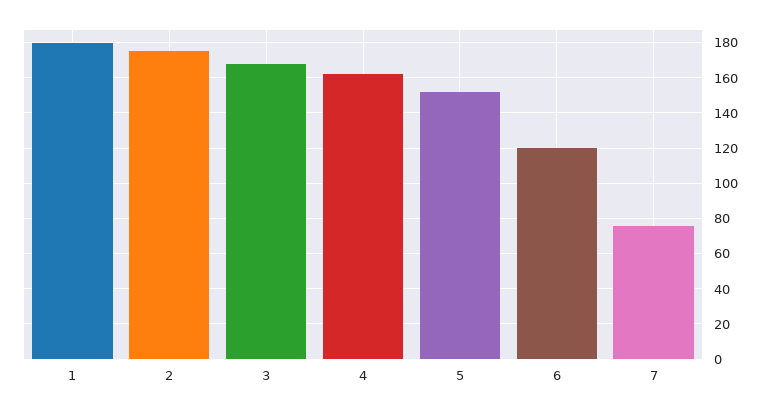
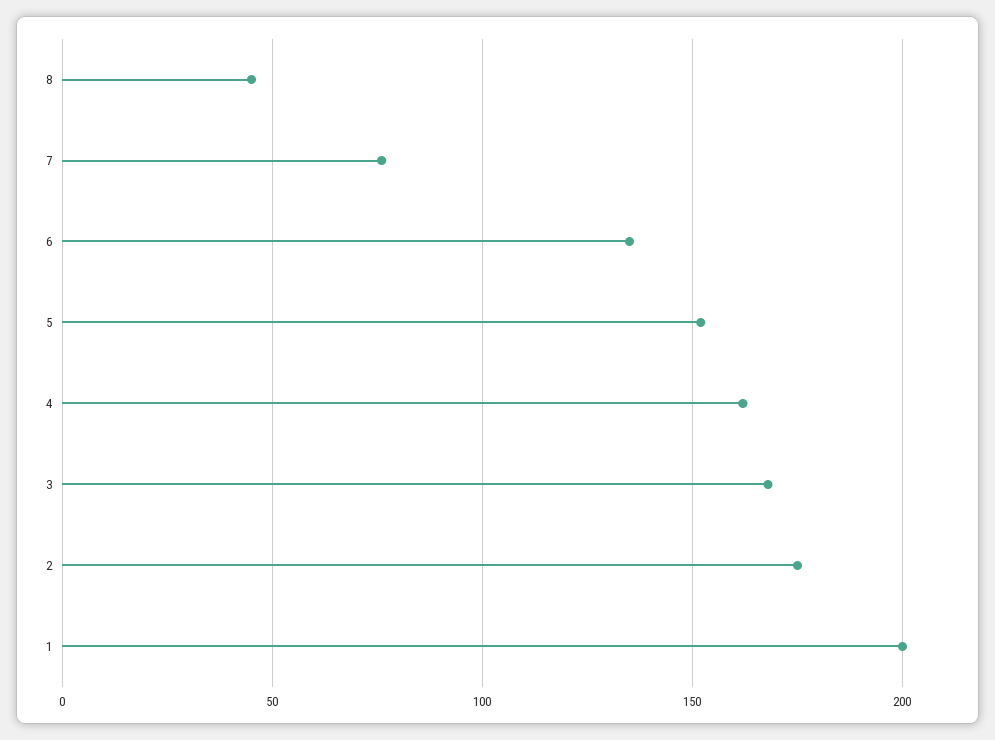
  {
-   "1": 180,
+   "1": 200,
    "2": 175,
    "3": 170,
    "4": 160,
    "5": 150,
-   "6": 120,
+   "6": 135,
-   "7": 75
+   "7": 75,
+   "8": 45
  }

